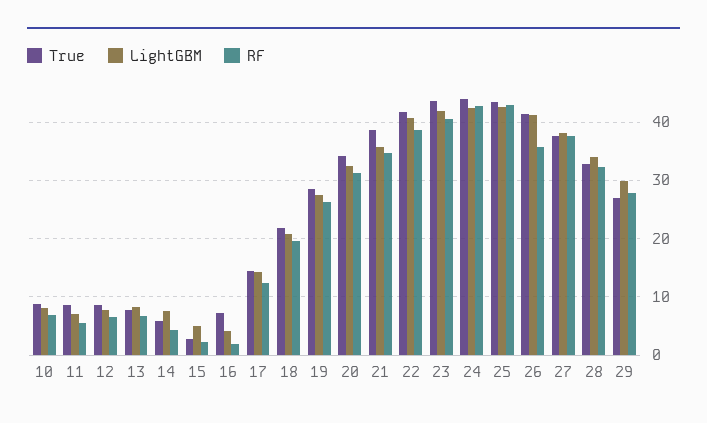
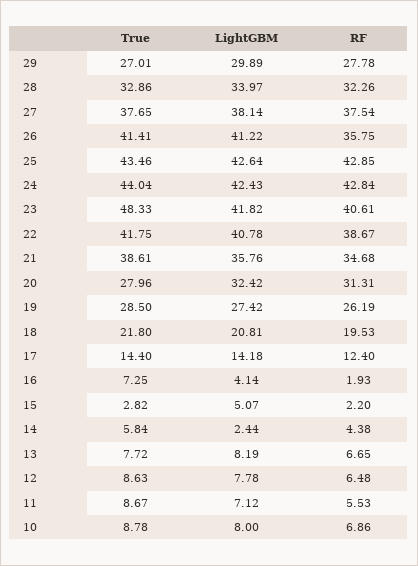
  {
    "True": {
      "10": 8.78,
      "11": 8.67,
      "12": 8.63,
      "13": 7.72,
      "14": 5.84,
      "15": 2.82,
      "16": 7.25,
      "17": 14.4,
      "18": 21.8,
      "19": 28.5,
-     "20": 34,
+     "20": 27.96,
      "21": 38.61,
      "22": 41.75,
-     "23": 44,
+     "23": 48.33,
      "24": 44.04,
      "25": 43.46,
      "26": 41.41,
      "27": 37.65,
      "28": 32.86,
      "29": 27.01
    },
    "LightGBM": {
      "10": 8,
      "11": 7.12,
      "12": 7.78,
      "13": 8.19,
-     "14": 8,
+     "14": 2.44,
      "15": 5.07,
      "16": 4.14,
      "17": 14.18,
      "18": 20.81,
      "19": 27.42,
      "20": 32.42,
      "21": 35.76,
      "22": 40.78,
      "23": 41.82,
      "24": 42.43,
      "25": 42.64,
      "26": 41.22,
      "27": 38.14,
      "28": 33.97,
      "29": 29.89
    },
    "RF": {
      "10": 6.86,
      "11": 5.53,
      "12": 6.48,
      "13": 6.65,
      "14": 4.38,
      "15": 2.2,
      "16": 1.93,
      "17": 12.4,
      "18": 19.53,
      "19": 26.19,
      "20": 31.31,
      "21": 34.68,
      "22": 38.67,
      "23": 40.61,
      "24": 42.84,
      "25": 42.85,
      "26": 35.75,
      "27": 37.54,
      "28": 32.26,
      "29": 27.78
    }
  }

